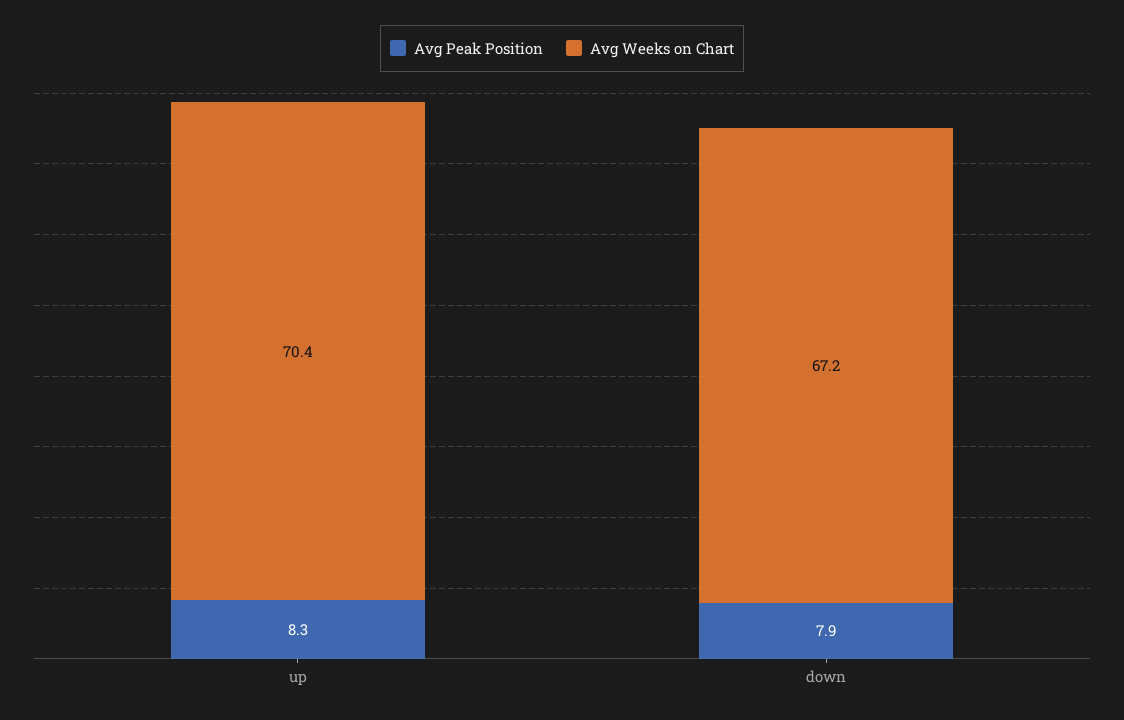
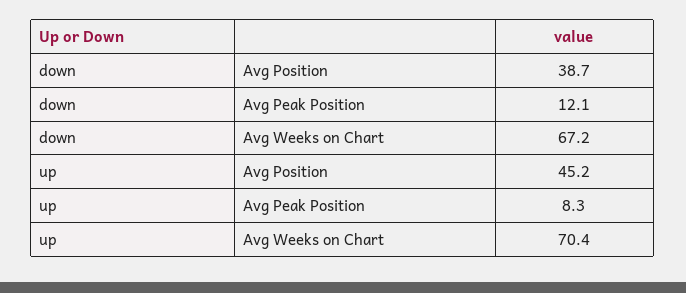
  {
    "Avg Peak Position": {
      "up": 8.3,
-     "down": 7.9
+     "down": 12.1
    },
    "Avg Weeks on Chart": {
      "up": 70.4,
      "down": 67.2
-   }
+   },
+   "Avg Position": {
+     "down": 38.7,
+     "up": 45.2
+   }
  }

